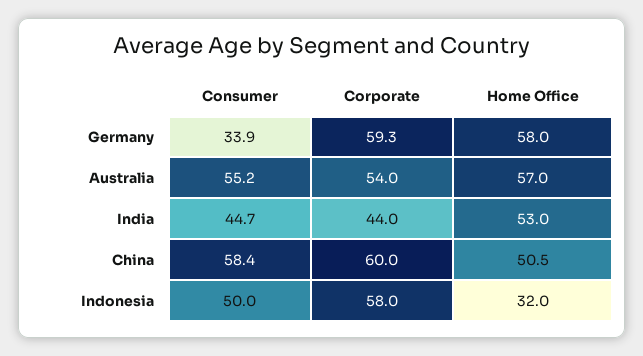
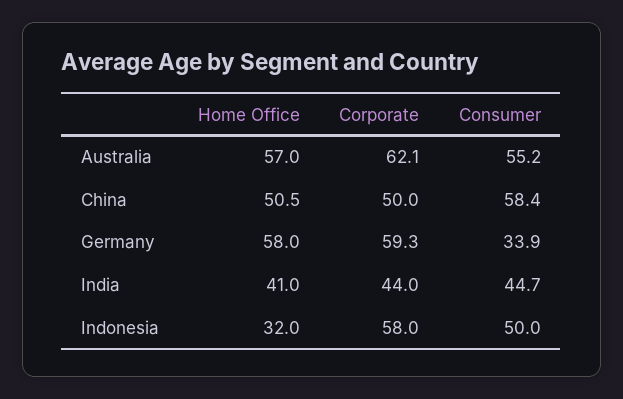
  {
    "Consumer": {
      "Germany": 33.9,
      "Australia": 55.2,
      "India": 44.7,
      "China": 58.4,
      "Indonesia": 50
    },
    "Corporate": {
      "Germany": 59.3,
-     "Australia": 54,
+     "Australia": 62.1,
      "India": 44,
-     "China": 60,
+     "China": 50,
      "Indonesia": 58
    },
    "Home Office": {
      "Germany": 58,
      "Australia": 57,
-     "India": 53,
+     "India": 41,
      "China": 50.5,
      "Indonesia": 32
    }
  }

